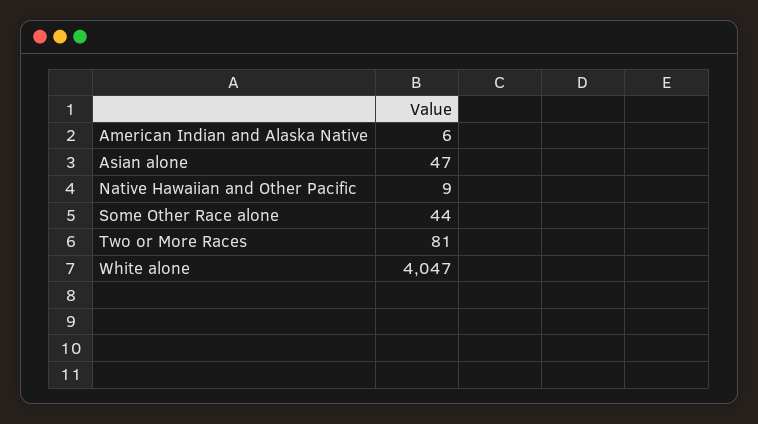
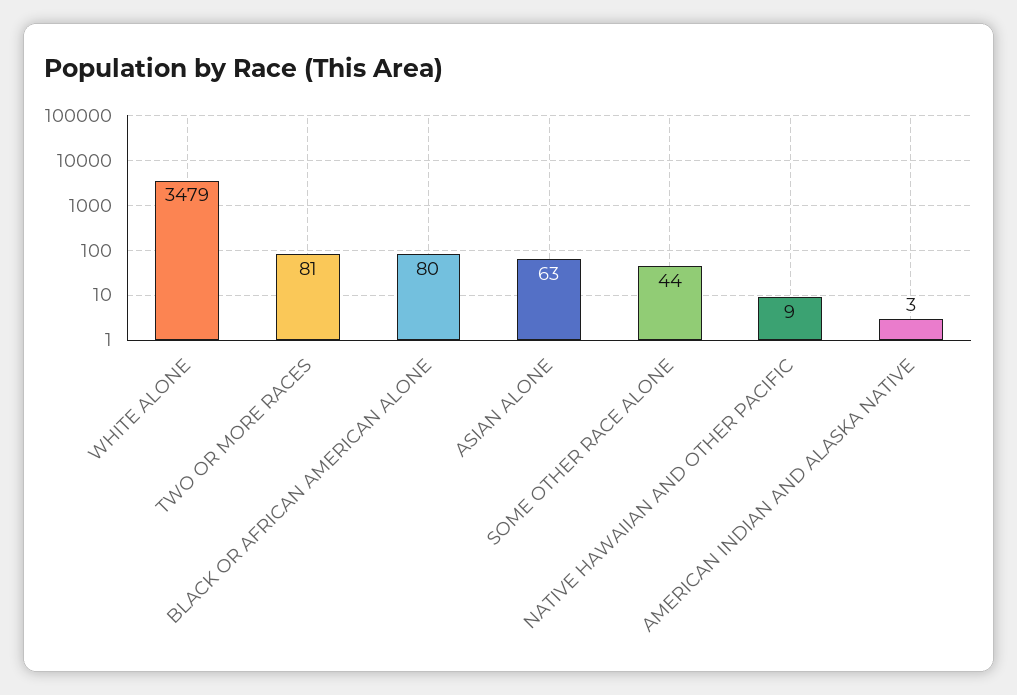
  {
-   "American Indian and Alaska Native": 6,
+   "American Indian and Alaska Native": 3,
-   "Asian alone": 47,
+   "Asian alone": 63,
    "Native Hawaiian and Other Pacific": 9,
    "Some Other Race alone": 44,
    "Two or More Races": 81,
-   "White alone": 4047
+   "White alone": 3479,
+   "BLACK OR AFRICAN AMERICAN ALONE": 80
  }

